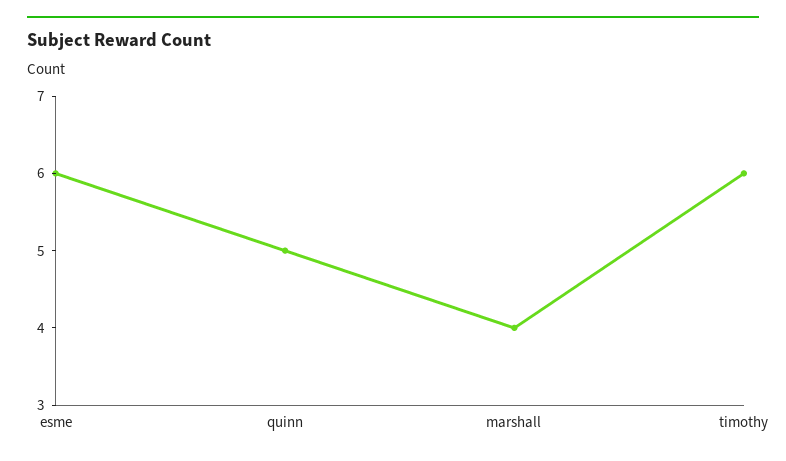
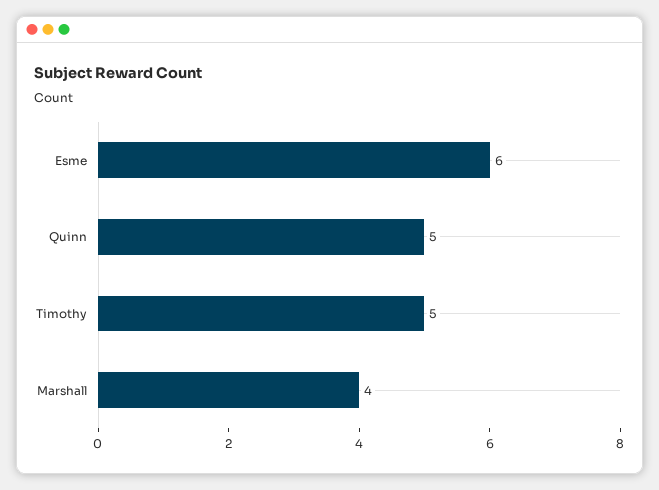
  {
    "esme": 6,
    "quinn": 5,
    "marshall": 4,
-   "timothy": 6
+   "timothy": 5
  }

